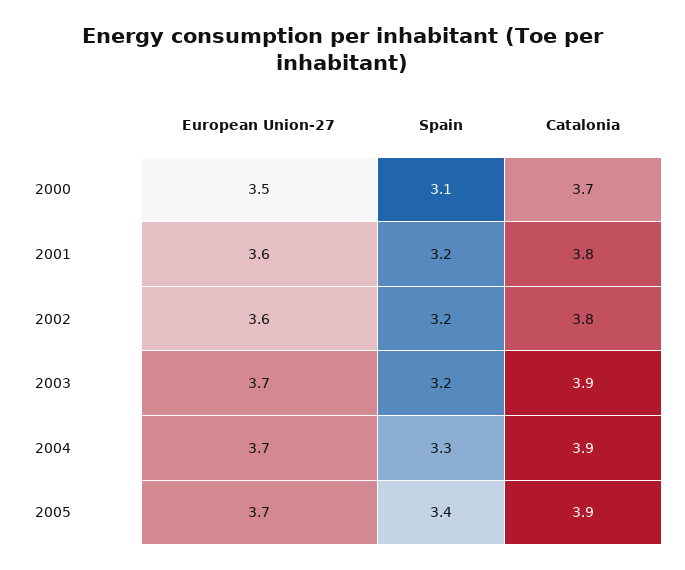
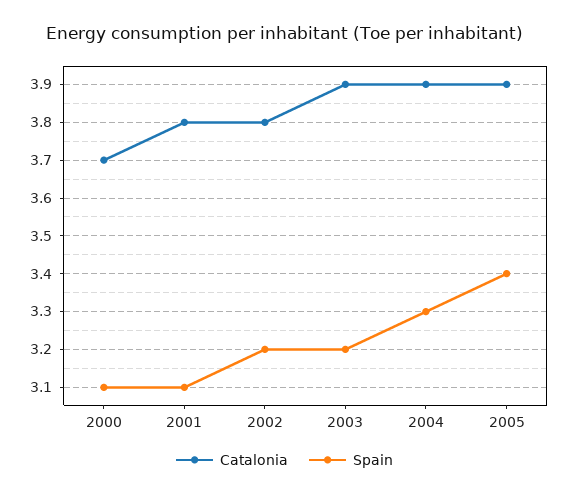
  {
-   "European Union-27": {
-     "2000": 3.5,
-     "2001": 3.6,
-     "2002": 3.6,
-     "2003": 3.7,
-     "2004": 3.7,
-     "2005": 3.7
-   },
    "Spain": {
      "2000": 3.1,
-     "2001": 3.2,
+     "2001": 3.1,
      "2002": 3.2,
      "2003": 3.2,
      "2004": 3.3,
      "2005": 3.4
    },
    "Catalonia": {
      "2000": 3.7,
      "2001": 3.8,
      "2002": 3.8,
      "2003": 3.9,
      "2004": 3.9,
      "2005": 3.9
    }
  }

